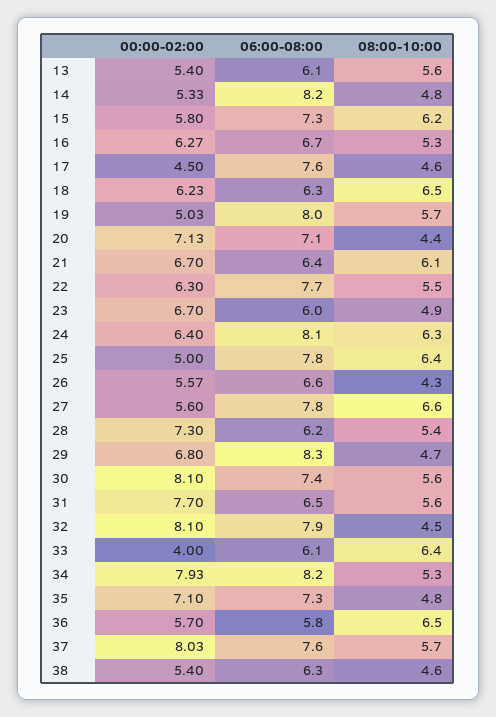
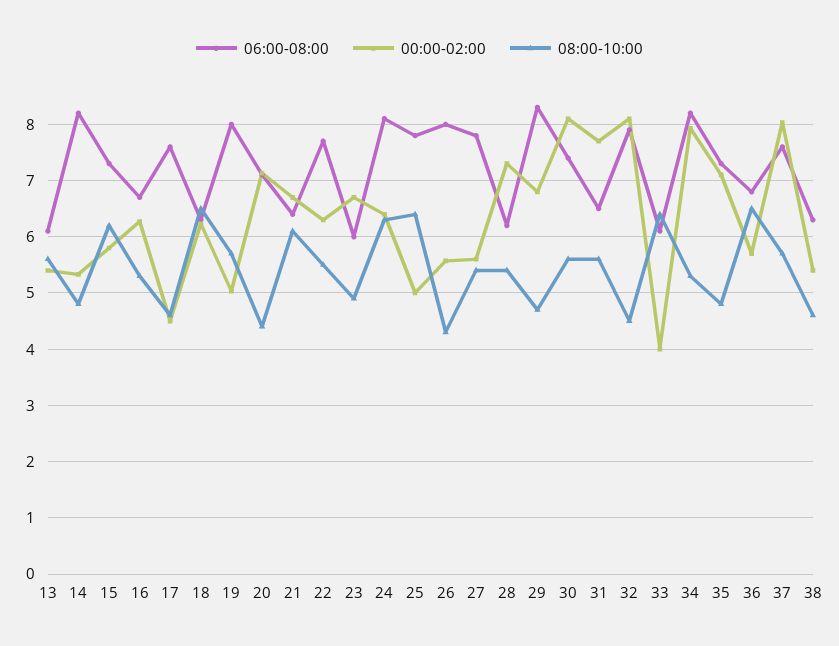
  {
    "00:00-02:00": {
      "13": 5.4,
      "14": 5.33,
      "15": 5.8,
      "16": 6.27,
      "17": 4.5,
      "18": 6.23,
      "19": 5.03,
      "20": 7.13,
      "21": 6.7,
      "22": 6.3,
      "23": 6.7,
      "24": 6.4,
      "25": 5,
      "26": 5.57,
      "27": 5.6,
      "28": 7.3,
      "29": 6.8,
      "30": 8.1,
      "31": 7.7,
      "32": 8.1,
      "33": 4,
      "34": 7.93,
      "35": 7.1,
      "36": 5.7,
      "37": 8.03,
      "38": 5.4
    },
    "06:00-08:00": {
      "13": 6.1,
      "14": 8.2,
      "15": 7.3,
      "16": 6.7,
      "17": 7.6,
      "18": 6.3,
      "19": 8,
      "20": 7.1,
      "21": 6.4,
      "22": 7.7,
      "23": 6,
      "24": 8.1,
      "25": 7.8,
-     "26": 6.6,
+     "26": 8,
      "27": 7.8,
      "28": 6.2,
      "29": 8.3,
      "30": 7.4,
      "31": 6.5,
      "32": 7.9,
      "33": 6.1,
      "34": 8.2,
      "35": 7.3,
-     "36": 5.8,
+     "36": 6.8,
      "37": 7.6,
      "38": 6.3
    },
    "08:00-10:00": {
      "13": 5.6,
      "14": 4.8,
      "15": 6.2,
      "16": 5.3,
      "17": 4.6,
      "18": 6.5,
      "19": 5.7,
      "20": 4.4,
      "21": 6.1,
      "22": 5.5,
      "23": 4.9,
      "24": 6.3,
      "25": 6.4,
      "26": 4.3,
-     "27": 6.6,
+     "27": 5.4,
      "28": 5.4,
      "29": 4.7,
      "30": 5.6,
      "31": 5.6,
      "32": 4.5,
      "33": 6.4,
      "34": 5.3,
      "35": 4.8,
      "36": 6.5,
      "37": 5.7,
      "38": 4.6
    }
  }

